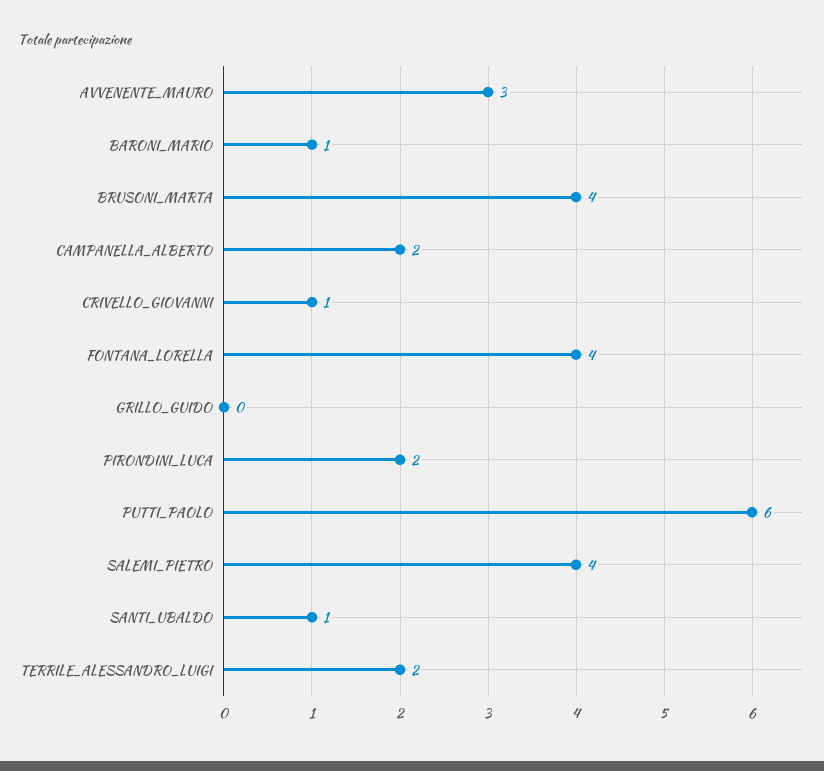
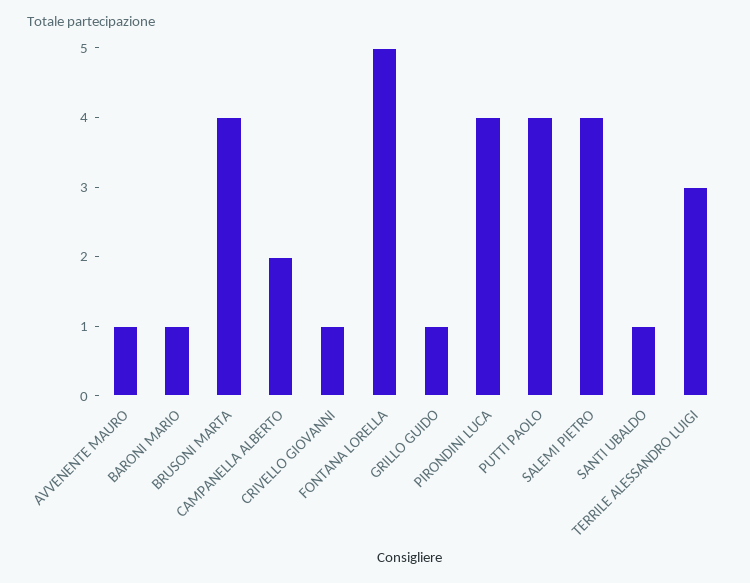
  {
-   "AVVENENTE_MAURO": 3,
+   "AVVENENTE_MAURO": 1,
    "BARONI_MARIO": 1,
    "BRUSONI_MARTA": 4,
    "CAMPANELLA_ALBERTO": 2,
    "CRIVELLO_GIOVANNI": 1,
-   "FONTANA_LORELLA": 4,
+   "FONTANA_LORELLA": 5,
-   "GRILLO_GUIDO": 0,
+   "GRILLO_GUIDO": 1,
-   "PIRONDINI_LUCA": 2,
+   "PIRONDINI_LUCA": 4,
-   "PUTTI_PAOLO": 6,
+   "PUTTI_PAOLO": 4,
    "SALEMI_PIETRO": 4,
    "SANTI_UBALDO": 1,
-   "TERRILE_ALESSANDRO_LUIGI": 2
+   "TERRILE_ALESSANDRO_LUIGI": 3
  }

